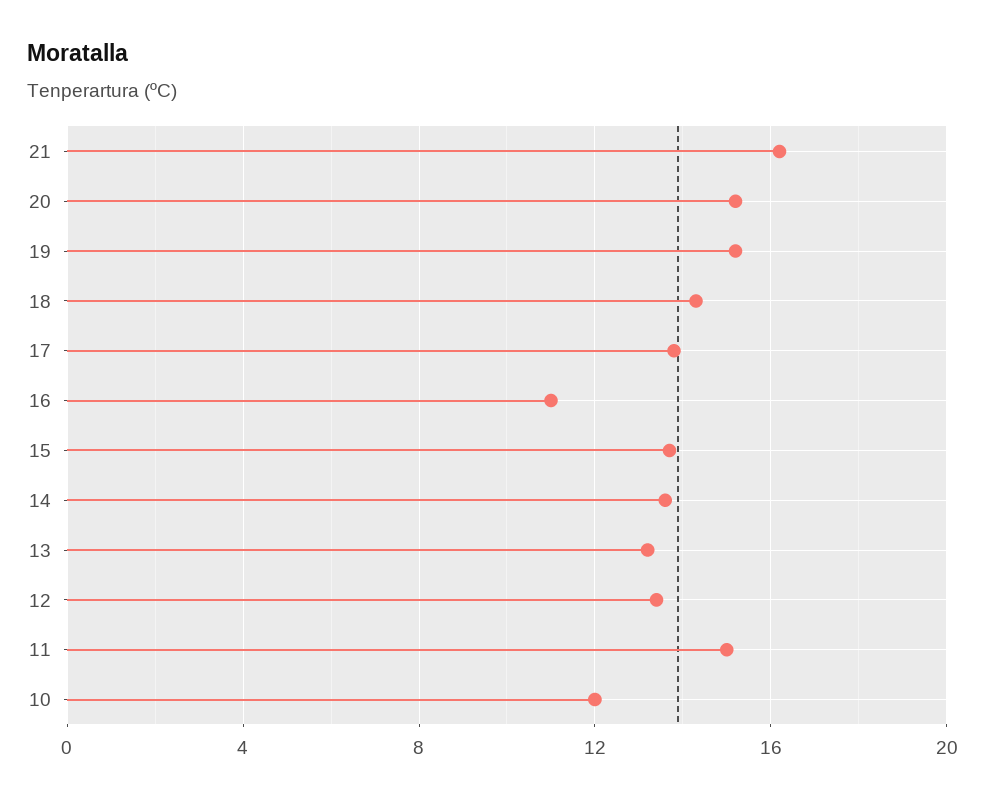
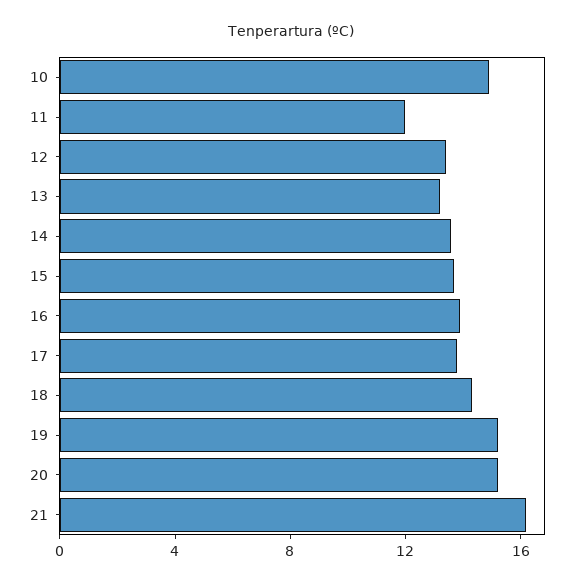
  {
    "21": 16,
    "20": 15,
    "19": 15,
    "18": 14.5,
    "17": 14,
-   "16": 11,
+   "16": 14,
    "15": 13.5,
    "14": 13.5,
    "13": 13,
    "12": 13.5,
-   "11": 15,
+   "11": 12,
-   "10": 12
+   "10": 15
  }

